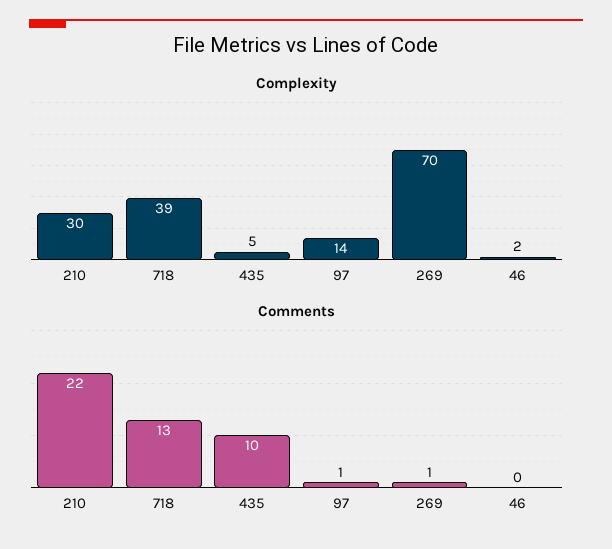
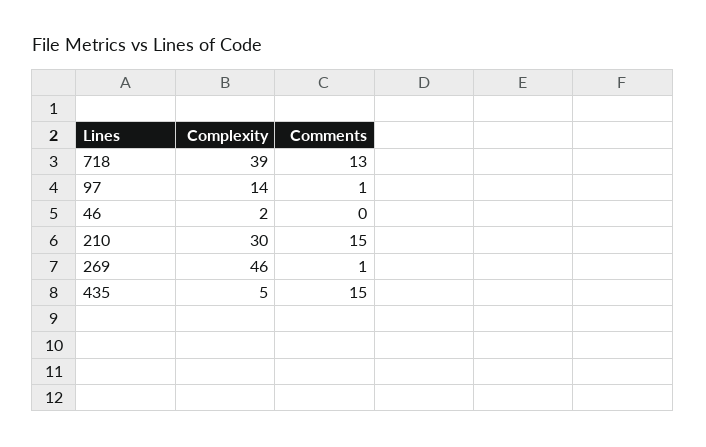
  {
    "Complexity": {
      "210": 30,
      "718": 39,
      "435": 5,
      "97": 14,
-     "269": 70,
+     "269": 46,
      "46": 2
    },
    "Comments": {
-     "210": 22,
+     "210": 15,
      "718": 13,
-     "435": 10,
+     "435": 15,
      "97": 1,
      "269": 1,
      "46": 0
    }
  }

